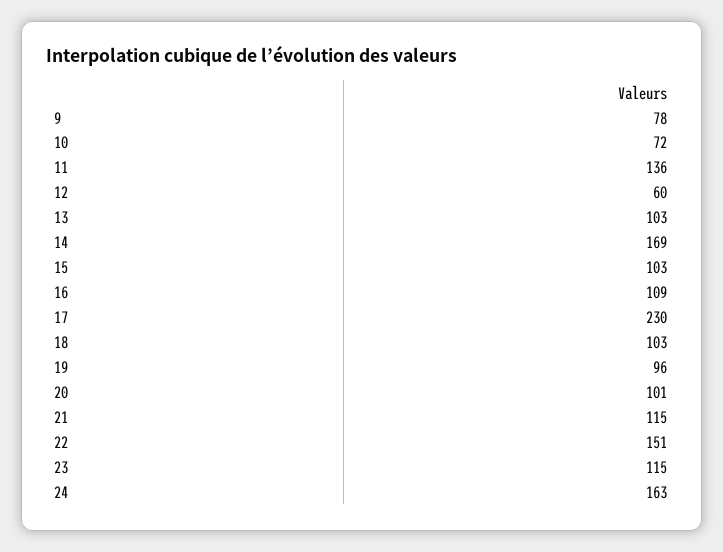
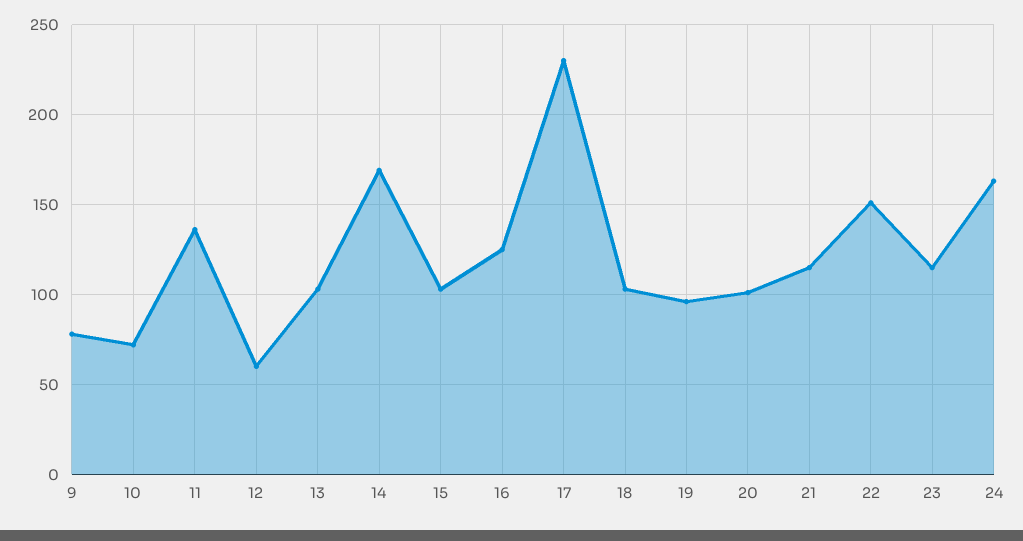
  {
    "9": 78,
    "10": 72,
    "11": 136,
    "12": 60,
    "13": 103,
    "14": 169,
    "15": 103,
-   "16": 109,
+   "16": 125,
    "17": 230,
    "18": 103,
    "19": 96,
    "20": 101,
    "21": 115,
    "22": 151,
    "23": 115,
    "24": 163
  }

